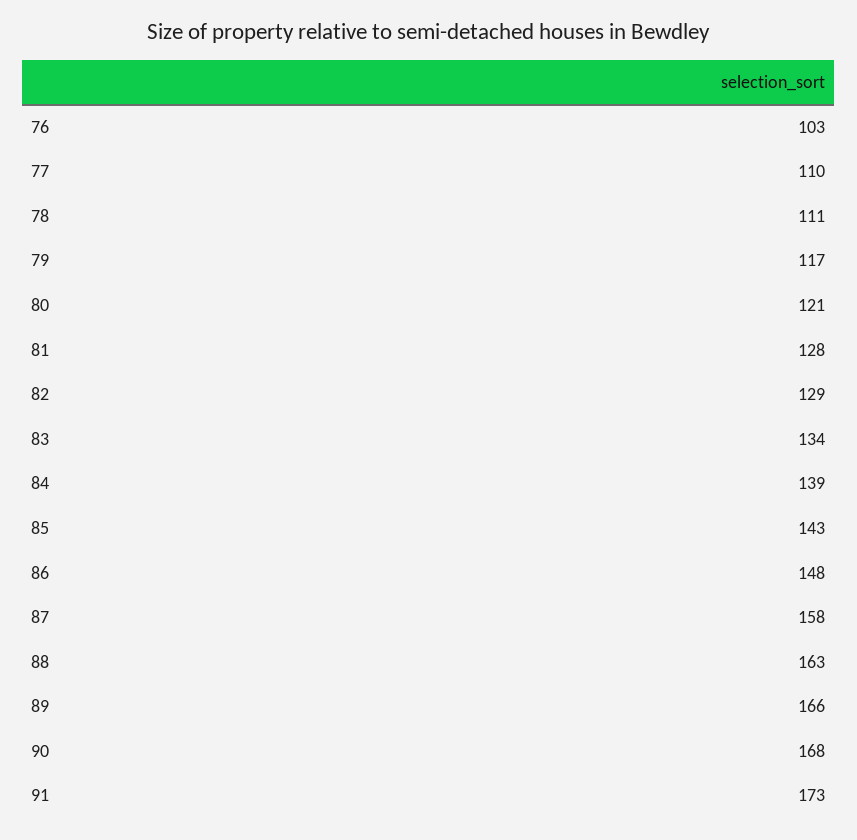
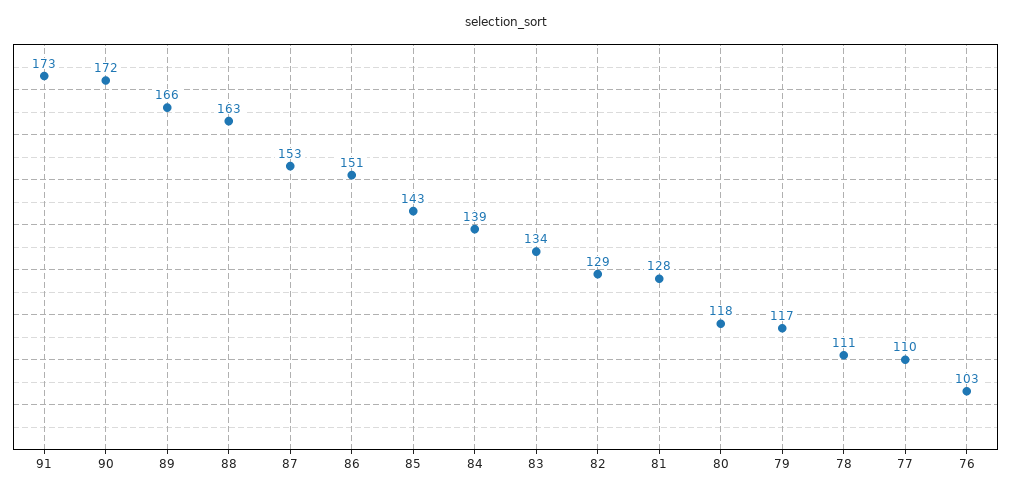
  {
    "76": 103,
    "77": 110,
    "78": 111,
    "79": 117,
-   "80": 121,
+   "80": 118,
    "81": 128,
    "82": 129,
    "83": 134,
    "84": 139,
    "85": 143,
-   "86": 148,
+   "86": 151,
-   "87": 158,
+   "87": 153,
    "88": 163,
    "89": 166,
-   "90": 168,
+   "90": 172,
    "91": 173
  }

